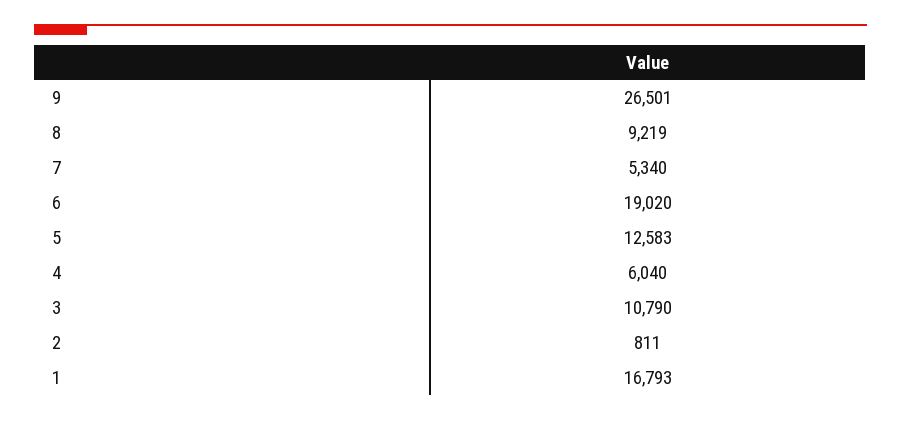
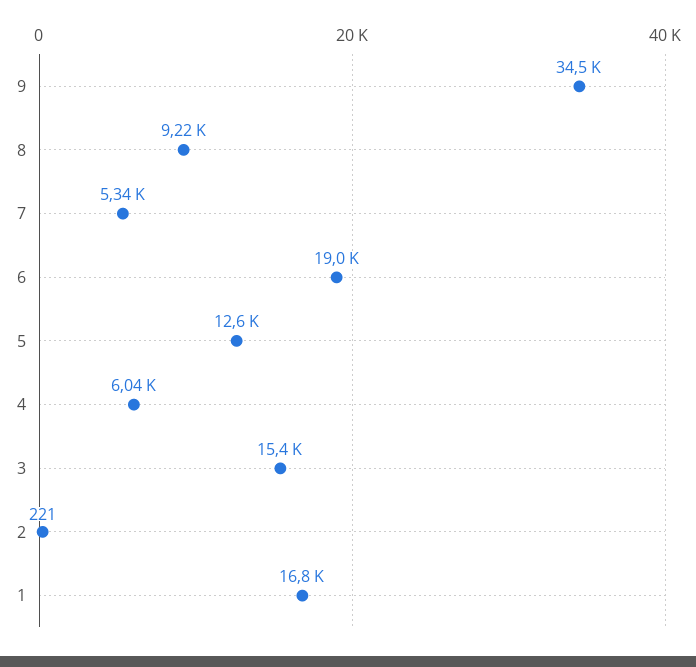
  {
-   "9": 26501,
+   "9": 34500,
    "8": 9219,
    "7": 5340,
    "6": 19020,
    "5": 12583,
    "4": 6040,
-   "3": 10790,
+   "3": 15400,
-   "2": 811,
+   "2": 221,
    "1": 16793
  }

